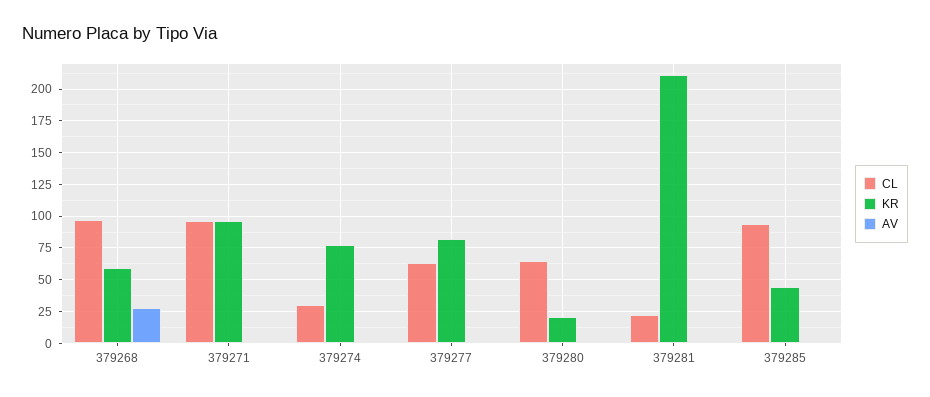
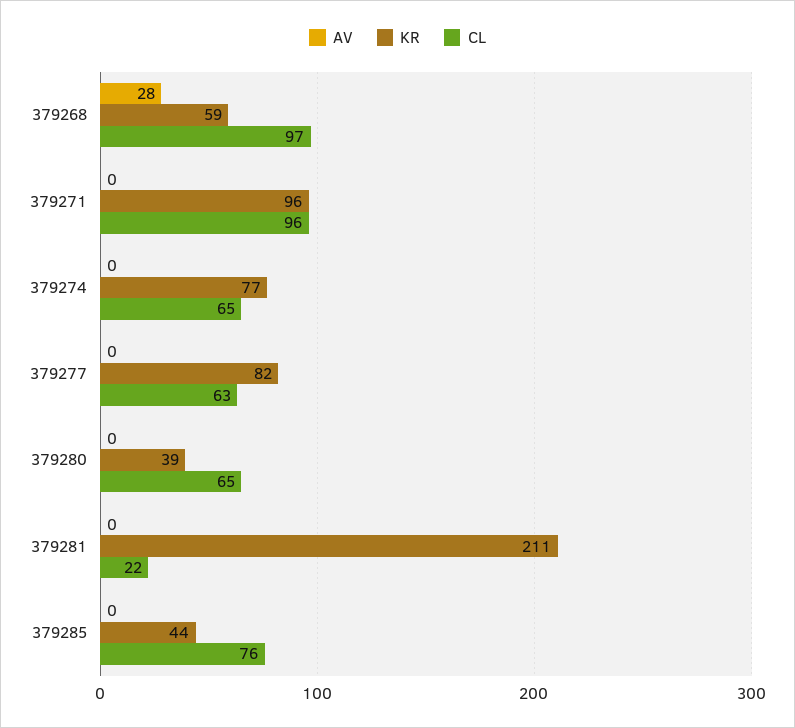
  {
    "CL": {
      "379268": 97,
      "379271": 96,
-     "379274": 30,
+     "379274": 65,
      "379277": 63,
      "379280": 65,
      "379281": 22,
-     "379285": 95
+     "379285": 76
    },
    "KR": {
      "379268": 59,
      "379271": 96,
      "379274": 77,
      "379277": 82,
-     "379280": 20,
+     "379280": 39,
      "379281": 211,
      "379285": 44
    },
    "AV": {
      "379268": 28,
      "379271": 0,
      "379274": 0,
      "379277": 0,
      "379280": 0,
      "379281": 0,
      "379285": 0
    }
  }

